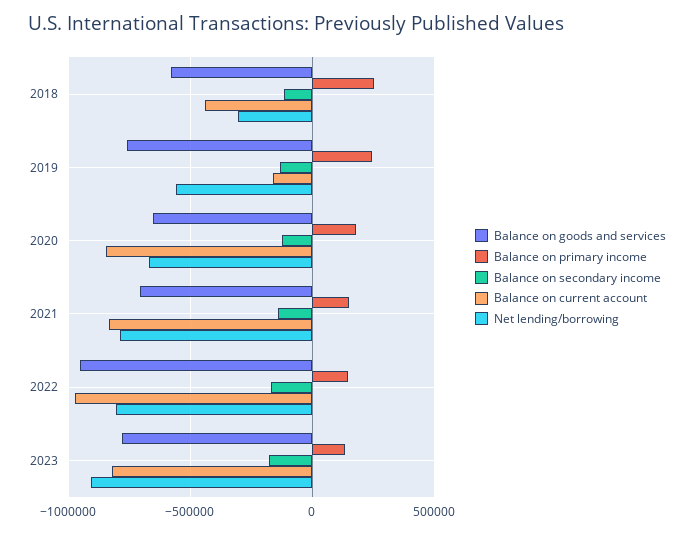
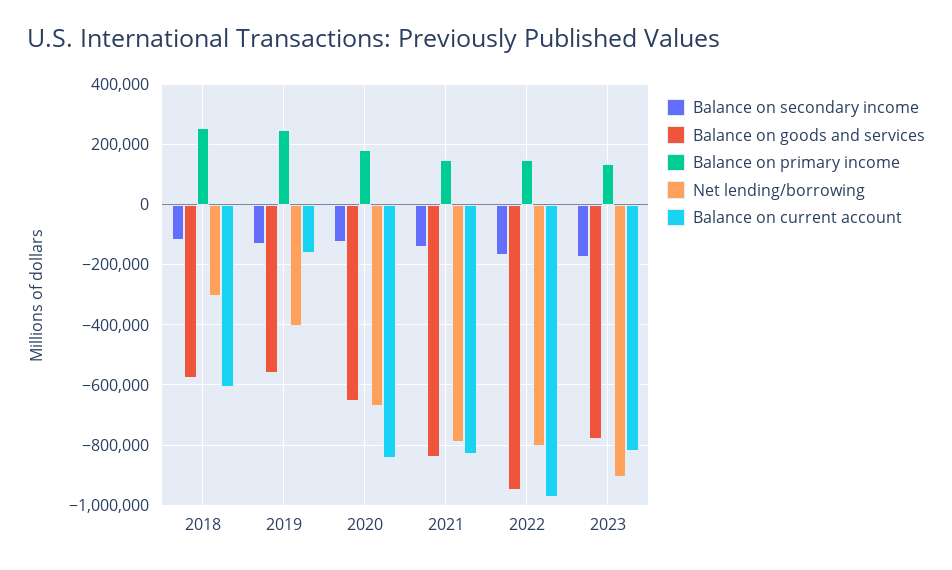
  {
    "Balance on goods and services": {
      "2018": -580000,
-     "2019": -750000,
+     "2019": -560000,
      "2020": -660000,
-     "2021": -700000,
+     "2021": -840000,
      "2022": -960000,
      "2023": -780000
    },
    "Balance on primary income": {
      "2018": 260000,
      "2019": 240000,
      "2020": 180000,
      "2021": 140000,
      "2022": 140000,
      "2023": 140000
    },
    "Balance on secondary income": {
      "2018": -120000,
      "2019": -120000,
      "2020": -120000,
      "2021": -140000,
      "2022": -160000,
      "2023": -180000
    },
    "Balance on current account": {
-     "2018": -450000,
+     "2018": -600000,
      "2019": -160000,
      "2020": -840000,
      "2021": -840000,
      "2022": -980000,
      "2023": -820000
    },
    "Net lending/borrowing": {
      "2018": -300000,
-     "2019": -550000,
+     "2019": -400000,
      "2020": -660000,
      "2021": -780000,
      "2022": -800000,
      "2023": -900000
    }
  }

